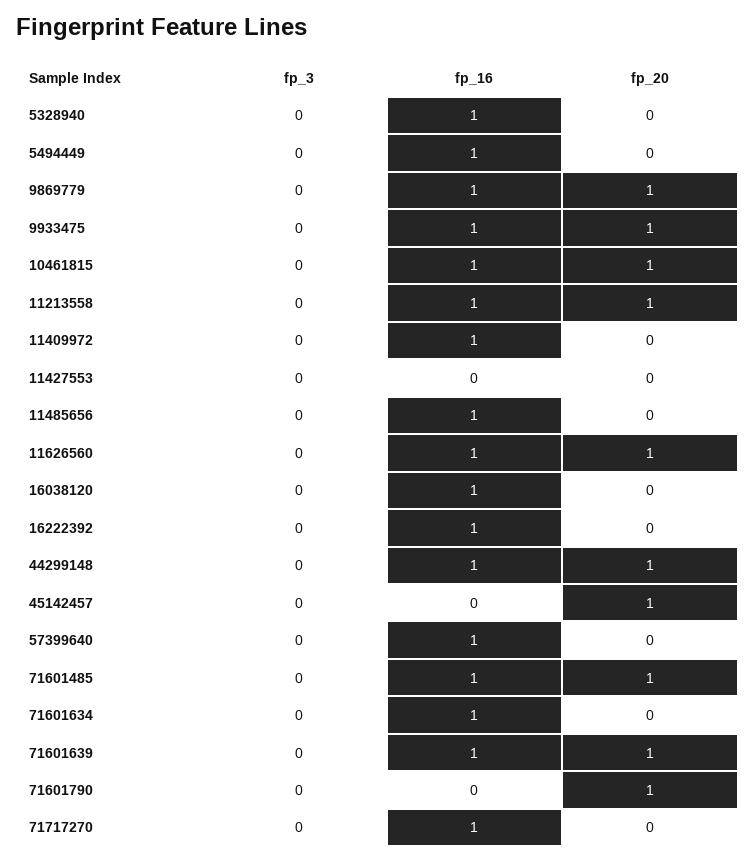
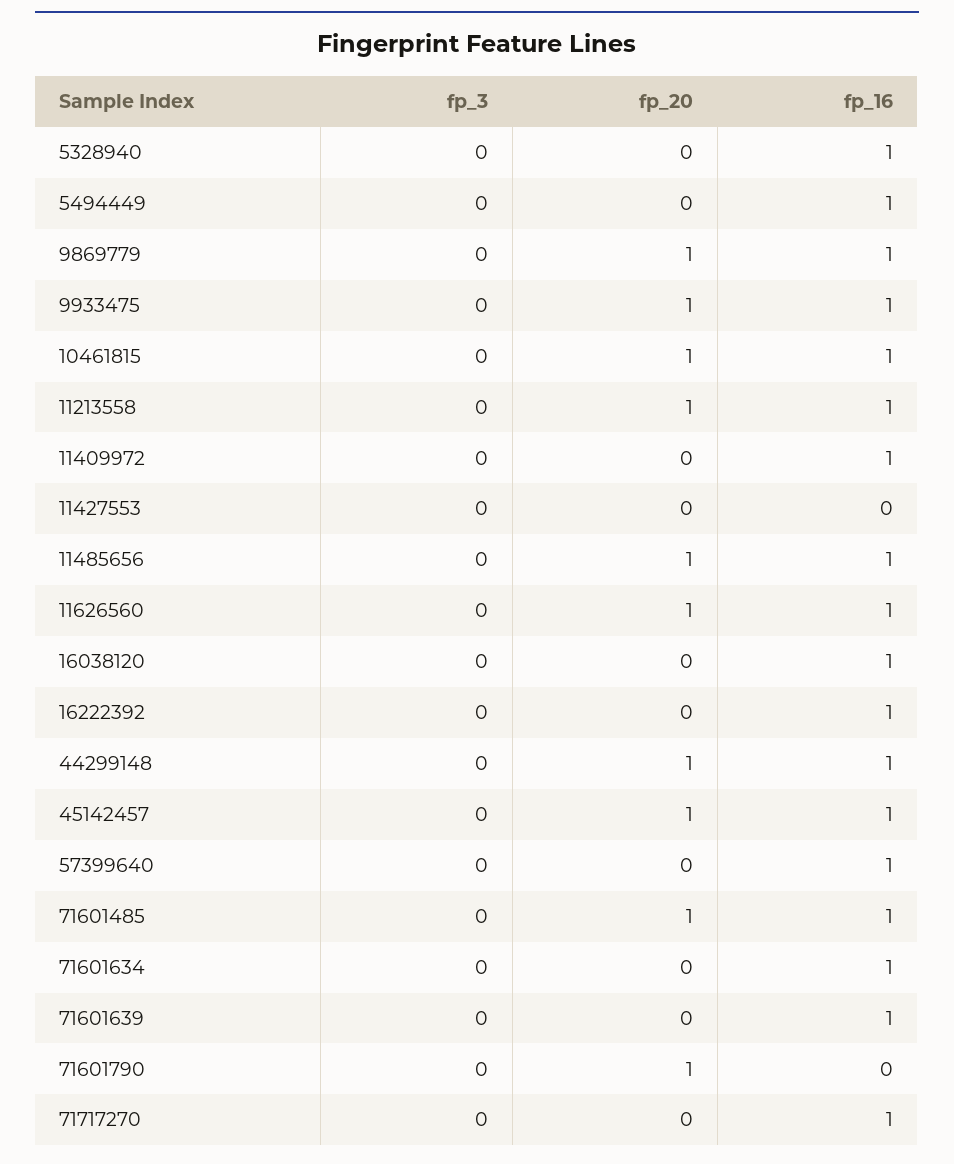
  {
    "fp_3": {
      "5328940": 0,
      "5494449": 0,
      "9869779": 0,
      "9933475": 0,
      "10461815": 0,
      "11213558": 0,
      "11409972": 0,
      "11427553": 0,
      "11485656": 0,
      "11626560": 0,
      "16038120": 0,
      "16222392": 0,
      "44299148": 0,
      "45142457": 0,
      "57399640": 0,
      "71601485": 0,
      "71601634": 0,
      "71601639": 0,
      "71601790": 0,
      "71717270": 0
    },
    "fp_16": {
      "5328940": 1,
      "5494449": 1,
      "9869779": 1,
      "9933475": 1,
      "10461815": 1,
      "11213558": 1,
      "11409972": 1,
      "11427553": 0,
      "11485656": 1,
      "11626560": 1,
      "16038120": 1,
      "16222392": 1,
      "44299148": 1,
-     "45142457": 0,
+     "45142457": 1,
      "57399640": 1,
      "71601485": 1,
      "71601634": 1,
      "71601639": 1,
      "71601790": 0,
      "71717270": 1
    },
    "fp_20": {
      "5328940": 0,
      "5494449": 0,
      "9869779": 1,
      "9933475": 1,
      "10461815": 1,
      "11213558": 1,
      "11409972": 0,
      "11427553": 0,
-     "11485656": 0,
+     "11485656": 1,
      "11626560": 1,
      "16038120": 0,
      "16222392": 0,
      "44299148": 1,
      "45142457": 1,
      "57399640": 0,
      "71601485": 1,
      "71601634": 0,
-     "71601639": 1,
+     "71601639": 0,
      "71601790": 1,
      "71717270": 0
    }
  }

